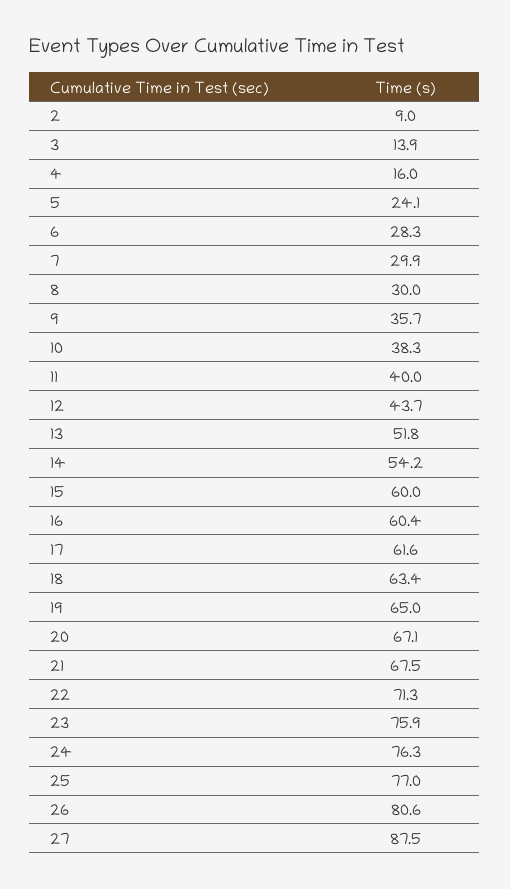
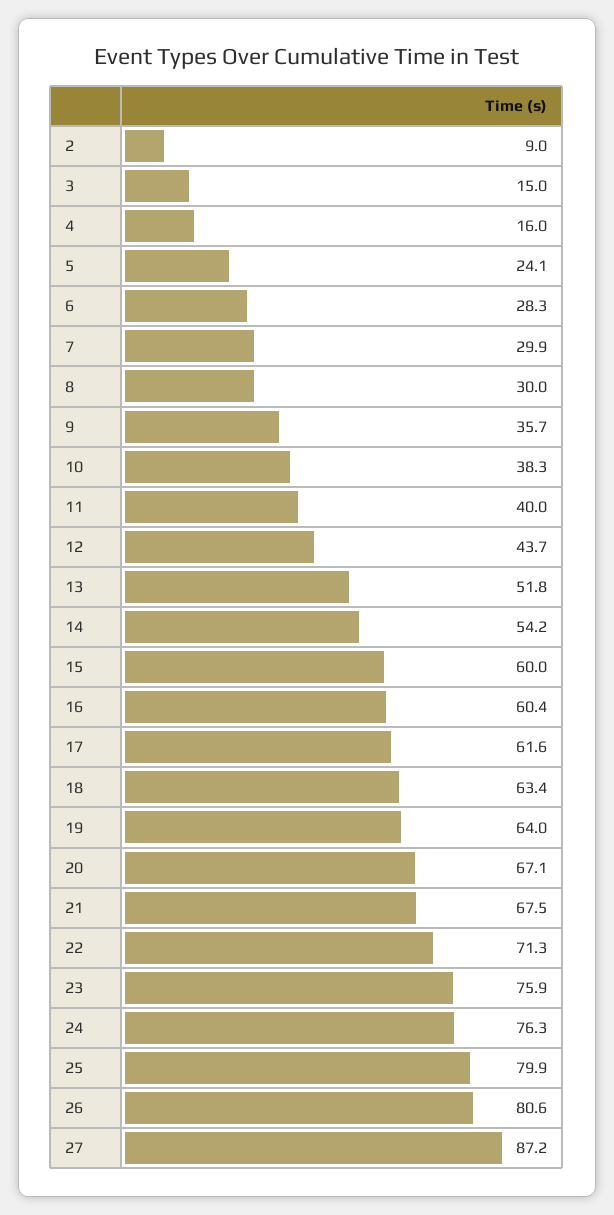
  {
    "2": 9,
-   "3": 13.9,
+   "3": 15,
    "4": 16,
    "5": 24.1,
    "6": 28.3,
    "7": 29.9,
    "8": 30,
    "9": 35.7,
    "10": 38.3,
    "11": 40,
    "12": 43.7,
    "13": 51.8,
    "14": 54.2,
    "15": 60,
    "16": 60.4,
    "17": 61.6,
    "18": 63.4,
-   "19": 65,
+   "19": 64,
    "20": 67.1,
    "21": 67.5,
    "22": 71.3,
    "23": 75.9,
    "24": 76.3,
-   "25": 77,
+   "25": 79.9,
    "26": 80.6,
-   "27": 87.5
+   "27": 87.2
  }

